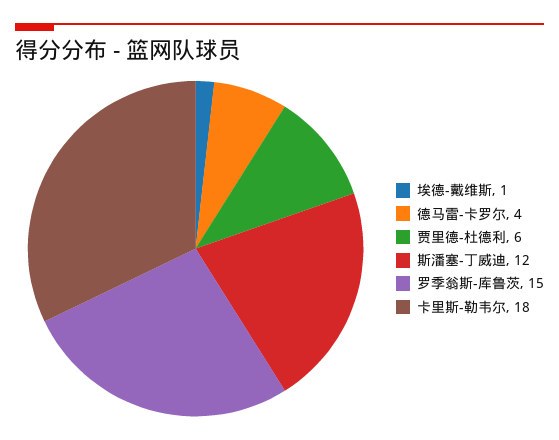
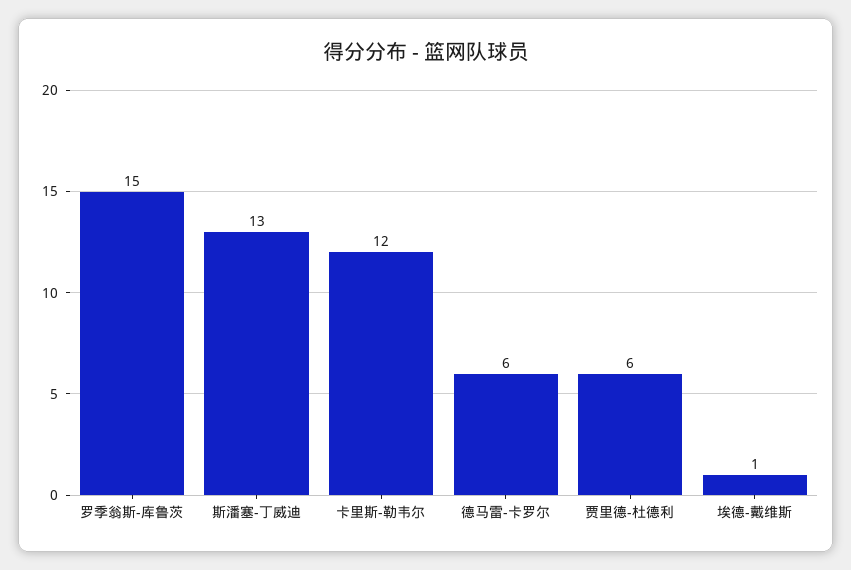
  {
    "埃德-戴维斯": 1,
-   "德马雷-卡罗尔": 4,
+   "德马雷-卡罗尔": 6,
    "贾里德-杜德利": 6,
-   "斯潘塞-丁威迪": 12,
+   "斯潘塞-丁威迪": 13,
    "罗季翁斯-库鲁茨": 15,
-   "卡里斯-勒韦尔": 18
+   "卡里斯-勒韦尔": 12
  }

